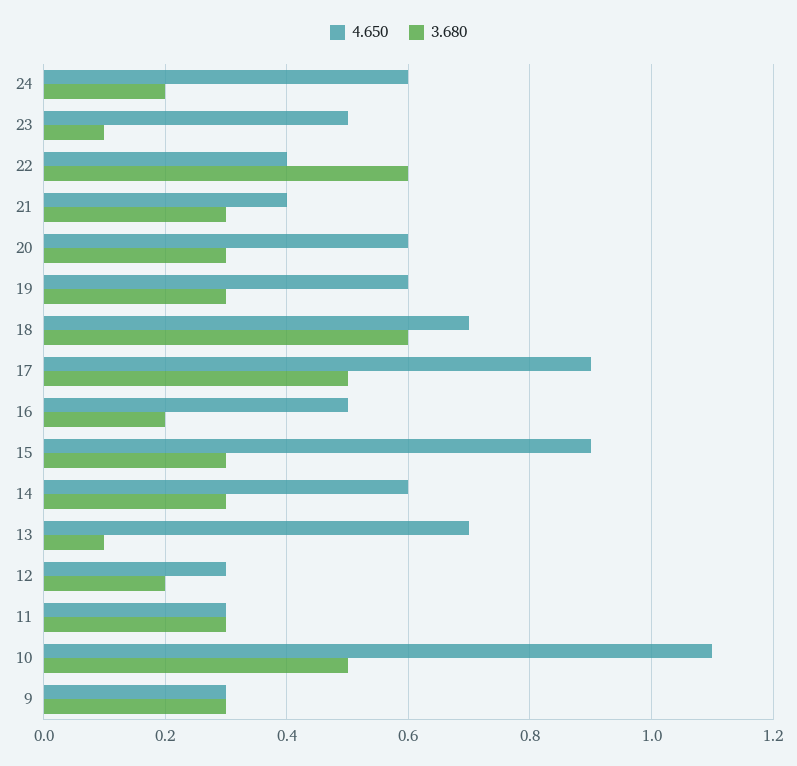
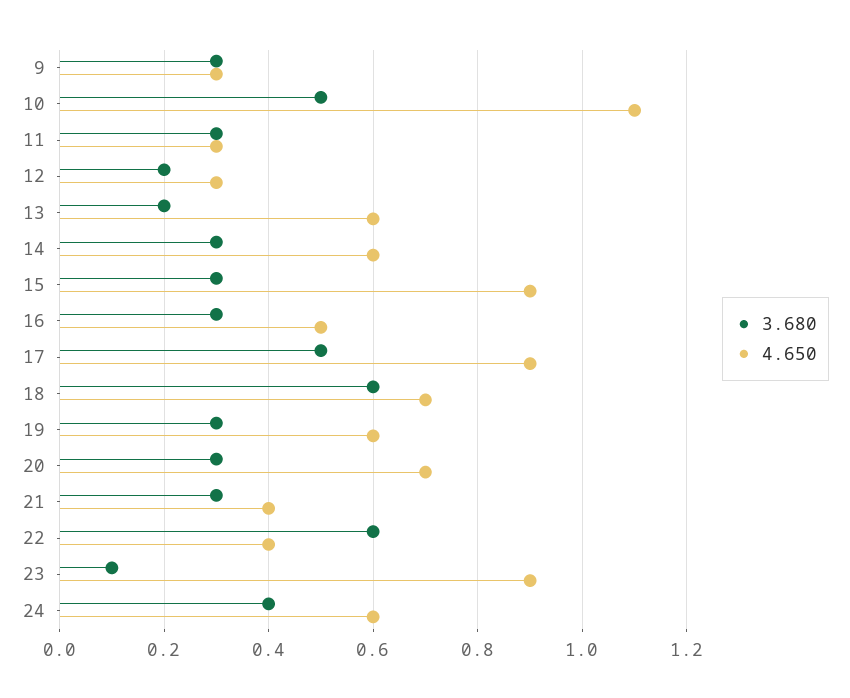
  {
    "4.650": {
      "24": 0.6,
-     "23": 0.5,
+     "23": 0.9,
      "22": 0.4,
      "21": 0.4,
-     "20": 0.6,
+     "20": 0.7,
      "19": 0.6,
      "18": 0.7,
      "17": 0.9,
      "16": 0.5,
      "15": 0.9,
      "14": 0.6,
-     "13": 0.7,
+     "13": 0.6,
      "12": 0.3,
      "11": 0.3,
      "10": 1.1,
      "9": 0.3
    },
    "3.680": {
-     "24": 0.2,
+     "24": 0.4,
      "23": 0.1,
      "22": 0.6,
      "21": 0.3,
      "20": 0.3,
      "19": 0.3,
      "18": 0.6,
      "17": 0.5,
-     "16": 0.2,
+     "16": 0.3,
      "15": 0.3,
      "14": 0.3,
-     "13": 0.1,
+     "13": 0.2,
      "12": 0.2,
      "11": 0.3,
      "10": 0.5,
      "9": 0.3
    }
  }

